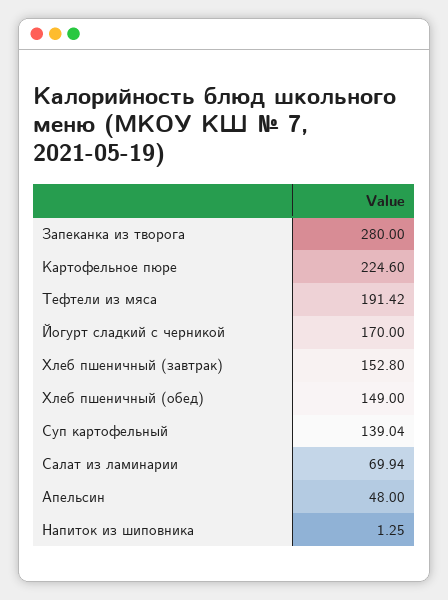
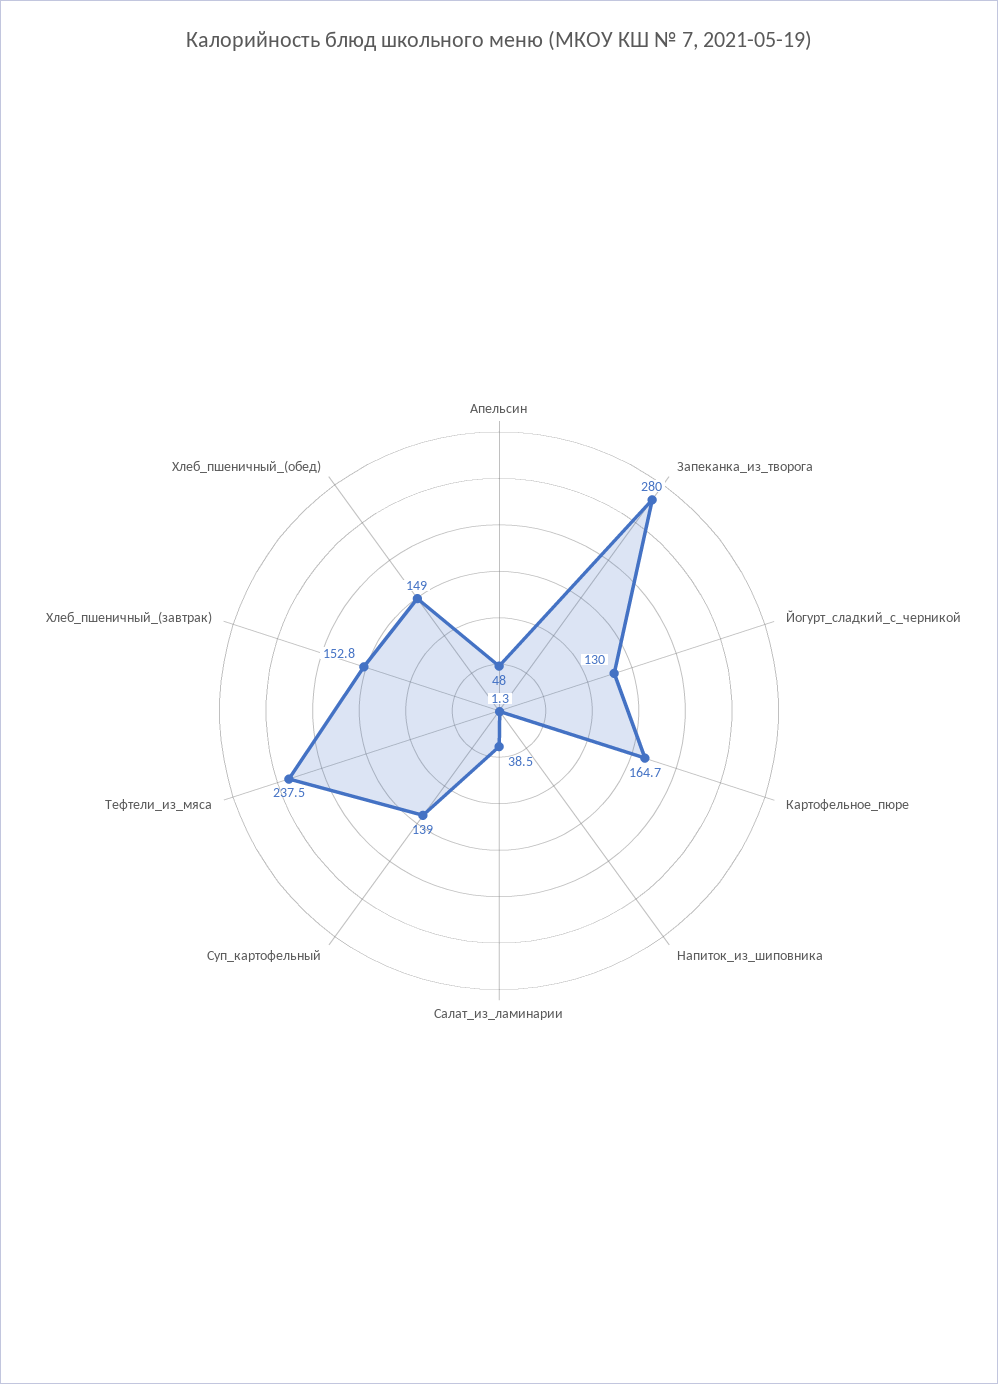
  {
    "Запеканка из творога": 280,
-   "Картофельное пюре": 224.6,
+   "Картофельное пюре": 164.7,
-   "Тефтели из мяса": 191.42,
+   "Тефтели из мяса": 237.5,
-   "Йогурт сладкий с черникой": 170,
+   "Йогурт сладкий с черникой": 130,
    "Хлеб пшеничный (завтрак)": 152.8,
    "Хлеб пшеничный (обед)": 149,
    "Суп картофельный": 139.04,
-   "Салат из ламинарии": 69.94,
+   "Салат из ламинарии": 38.5,
    "Апельсин": 48,
    "Напиток из шиповника": 1.25
  }

